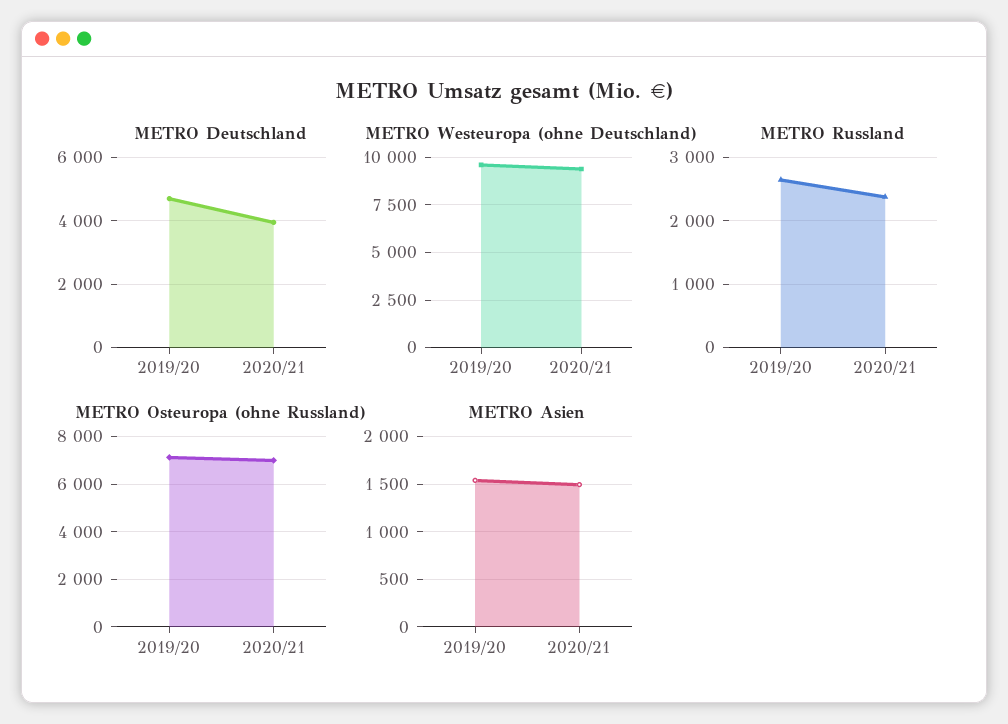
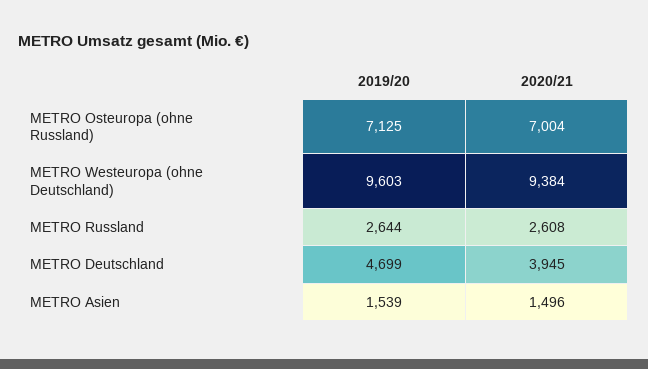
  {
    "METRO Deutschland": {
      "2019/20": 4699,
      "2020/21": 3945
    },
    "METRO Westeuropa (ohne Deutschland)": {
      "2019/20": 9603,
      "2020/21": 9384
    },
    "METRO Russland": {
      "2019/20": 2644,
-     "2020/21": 2400
+     "2020/21": 2608
    },
    "METRO Osteuropa (ohne Russland)": {
      "2019/20": 7125,
      "2020/21": 7004
    },
    "METRO Asien": {
      "2019/20": 1539,
      "2020/21": 1496
    }
  }

